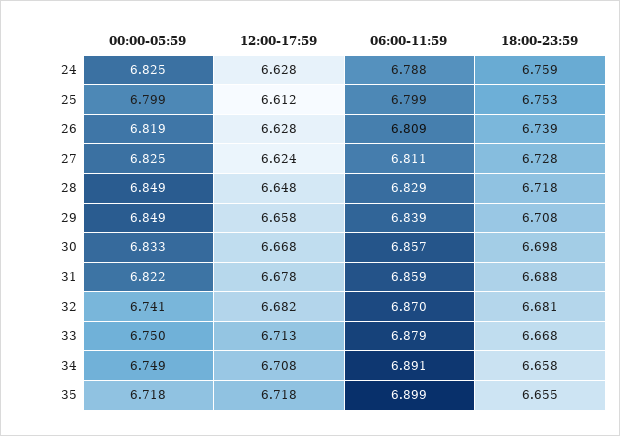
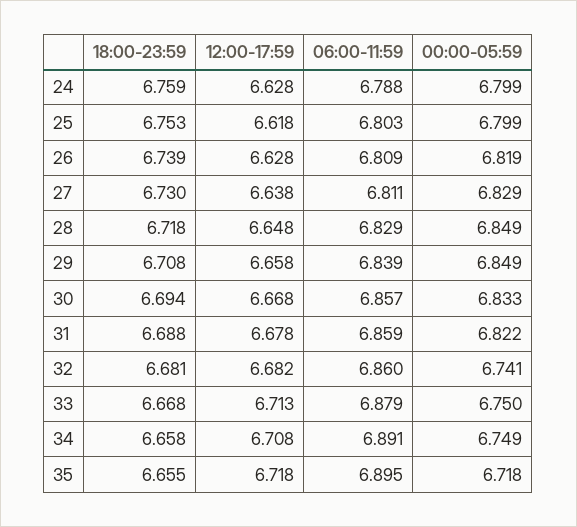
  {
    "00:00-05:59": {
-     "24": 6.825,
+     "24": 6.799,
      "25": 6.799,
      "26": 6.819,
-     "27": 6.825,
+     "27": 6.829,
      "28": 6.849,
      "29": 6.849,
      "30": 6.833,
      "31": 6.822,
      "32": 6.741,
      "33": 6.75,
      "34": 6.749,
      "35": 6.718
    },
    "12:00-17:59": {
      "24": 6.628,
-     "25": 6.612,
+     "25": 6.618,
      "26": 6.628,
-     "27": 6.624,
+     "27": 6.638,
      "28": 6.648,
      "29": 6.658,
      "30": 6.668,
      "31": 6.678,
      "32": 6.682,
      "33": 6.713,
      "34": 6.708,
      "35": 6.718
    },
    "06:00-11:59": {
      "24": 6.788,
-     "25": 6.799,
+     "25": 6.803,
      "26": 6.809,
      "27": 6.811,
      "28": 6.829,
      "29": 6.839,
      "30": 6.857,
      "31": 6.859,
-     "32": 6.87,
+     "32": 6.86,
      "33": 6.879,
      "34": 6.891,
-     "35": 6.899
+     "35": 6.895
    },
    "18:00-23:59": {
      "24": 6.759,
      "25": 6.753,
      "26": 6.739,
-     "27": 6.728,
+     "27": 6.73,
      "28": 6.718,
      "29": 6.708,
-     "30": 6.698,
+     "30": 6.694,
      "31": 6.688,
      "32": 6.681,
      "33": 6.668,
      "34": 6.658,
      "35": 6.655
    }
  }

